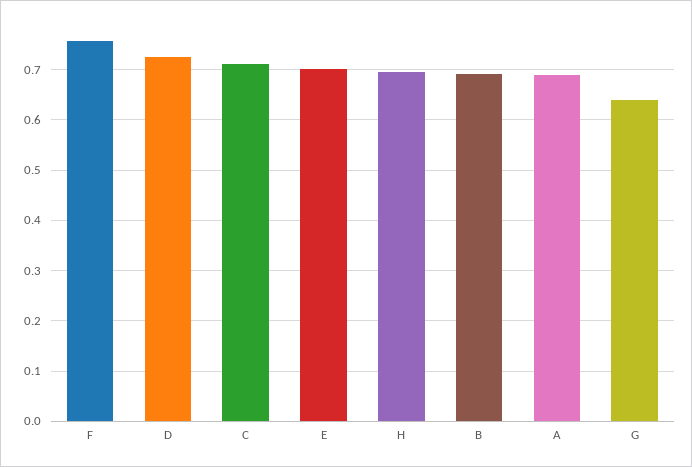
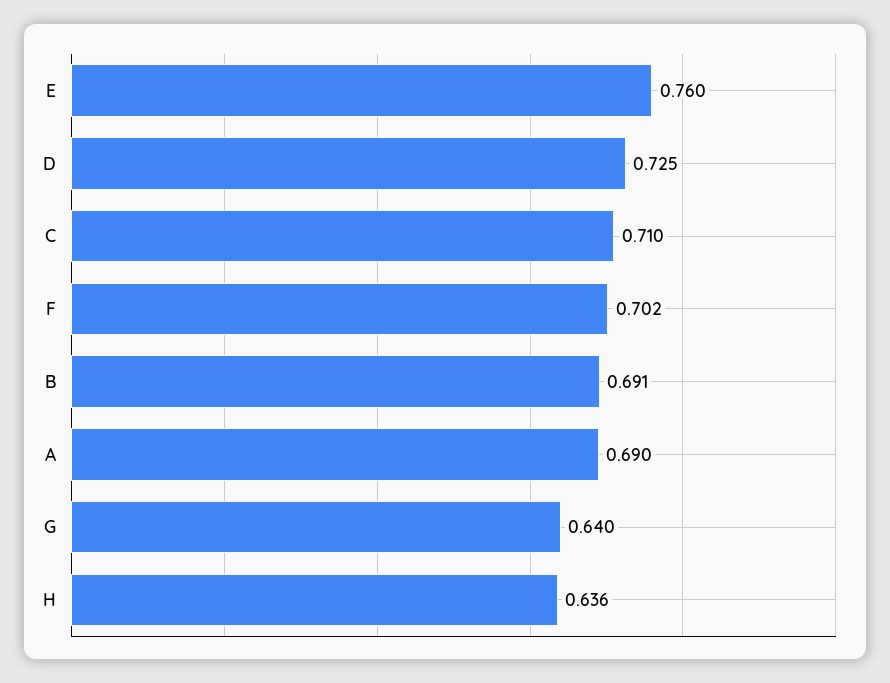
  {
-   "F": 0.76,
+   "F": 0.702,
    "D": 0.725,
    "C": 0.71,
-   "E": 0.7,
+   "E": 0.76,
-   "H": 0.7,
+   "H": 0.636,
    "B": 0.691,
    "A": 0.69,
    "G": 0.64
  }

